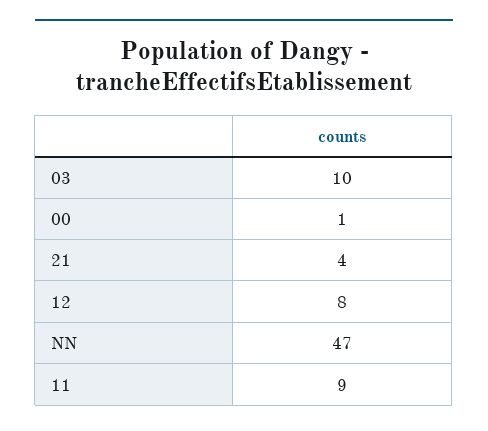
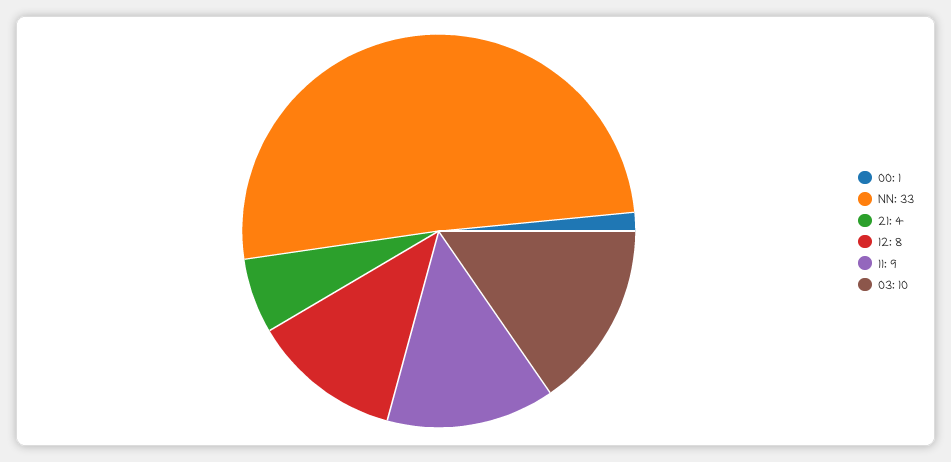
  {
    "03": 10,
    "00": 1,
    "21": 4,
    "12": 8,
-   "NN": 47,
+   "NN": 33,
    "11": 9
  }

